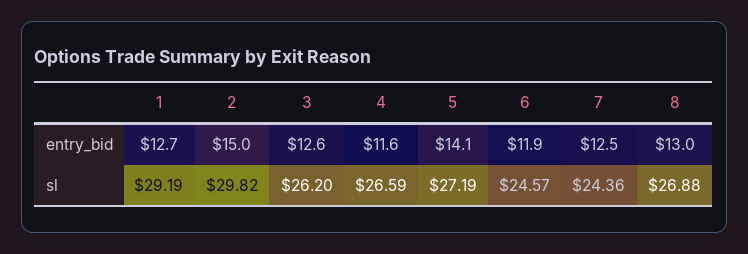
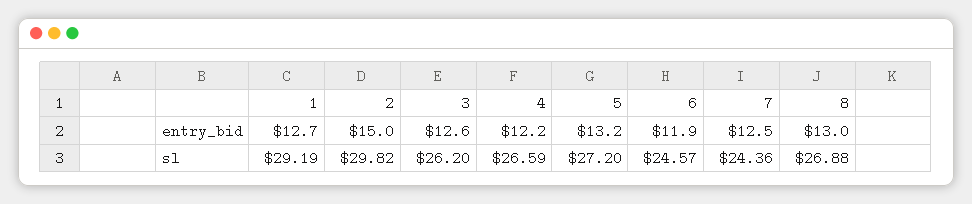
  {
    "1": {
      "entry_bid": 12.7,
      "sl": 29.19
    },
    "2": {
      "entry_bid": 15,
      "sl": 29.82
    },
    "3": {
      "entry_bid": 12.6,
      "sl": 26.2
    },
    "4": {
-     "entry_bid": 11.6,
+     "entry_bid": 12.2,
      "sl": 26.59
    },
    "5": {
-     "entry_bid": 14.1,
+     "entry_bid": 13.2,
-     "sl": 27.19
+     "sl": 27.2
    },
    "6": {
      "entry_bid": 11.9,
      "sl": 24.57
    },
    "7": {
      "entry_bid": 12.5,
      "sl": 24.36
    },
    "8": {
      "entry_bid": 13,
      "sl": 26.88
    }
  }

